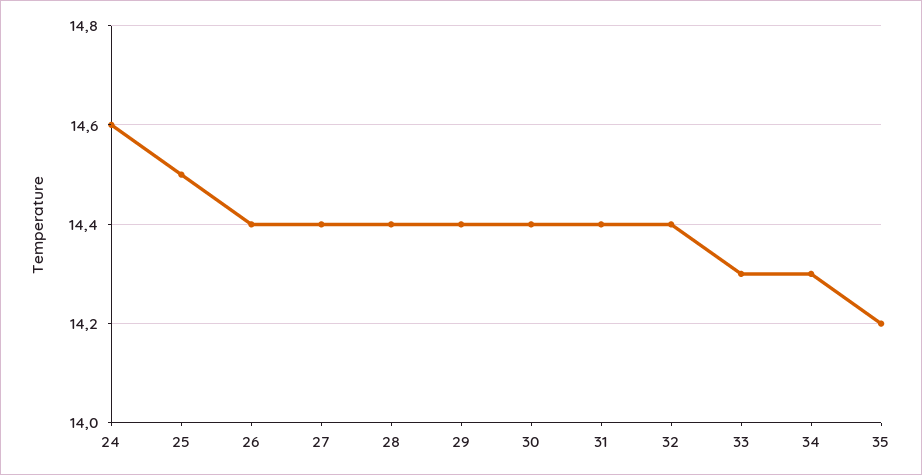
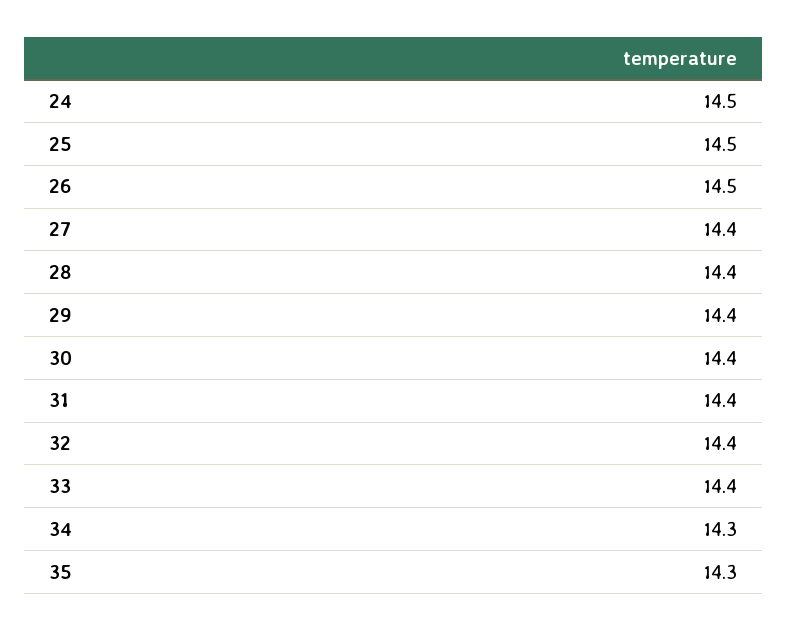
  {
-   "24": 14.6,
+   "24": 14.5,
    "25": 14.5,
-   "26": 14.4,
+   "26": 14.5,
    "27": 14.4,
    "28": 14.4,
    "29": 14.4,
    "30": 14.4,
    "31": 14.4,
    "32": 14.4,
-   "33": 14.3,
+   "33": 14.4,
    "34": 14.3,
-   "35": 14.2
+   "35": 14.3
  }

